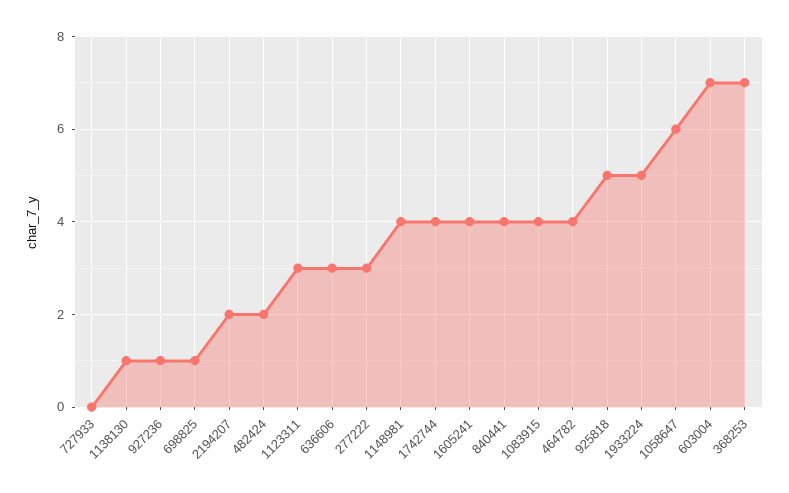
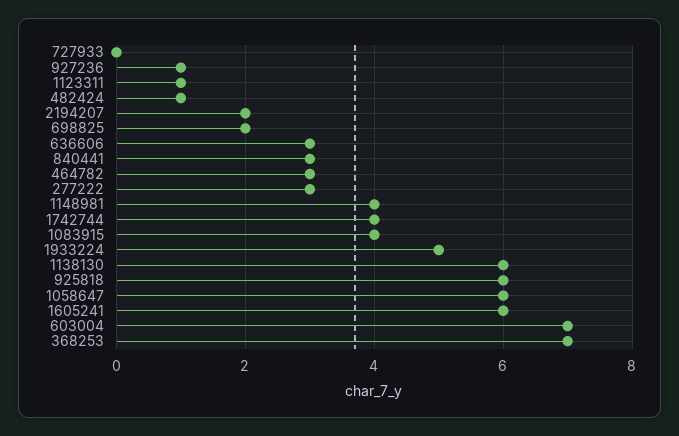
  {
    "727933": 0,
-   "1138130": 1,
+   "1138130": 6,
    "927236": 1,
-   "698825": 1,
+   "698825": 2,
    "2194207": 2,
-   "482424": 2,
+   "482424": 1,
-   "1123311": 3,
+   "1123311": 1,
    "636606": 3,
    "277222": 3,
    "1148981": 4,
    "1742744": 4,
-   "1605241": 4,
+   "1605241": 6,
-   "840441": 4,
+   "840441": 3,
    "1083915": 4,
-   "464782": 4,
+   "464782": 3,
-   "925818": 5,
+   "925818": 6,
    "1933224": 5,
    "1058647": 6,
    "603004": 7,
    "368253": 7
  }

